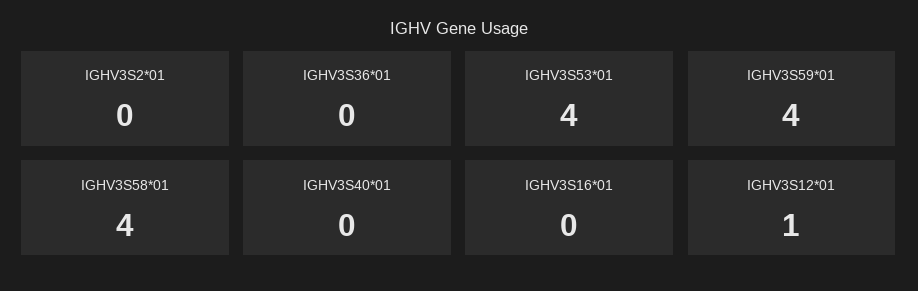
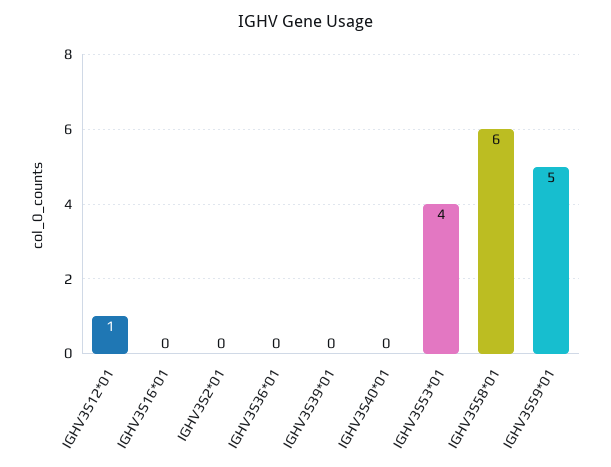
  {
    "IGHV3S2*01": 0,
    "IGHV3S36*01": 0,
    "IGHV3S53*01": 4,
-   "IGHV3S59*01": 4,
+   "IGHV3S59*01": 5,
-   "IGHV3S58*01": 4,
+   "IGHV3S58*01": 6,
    "IGHV3S40*01": 0,
    "IGHV3S16*01": 0,
-   "IGHV3S12*01": 1
+   "IGHV3S12*01": 1,
+   "IGHV3S39*01": 0
  }

